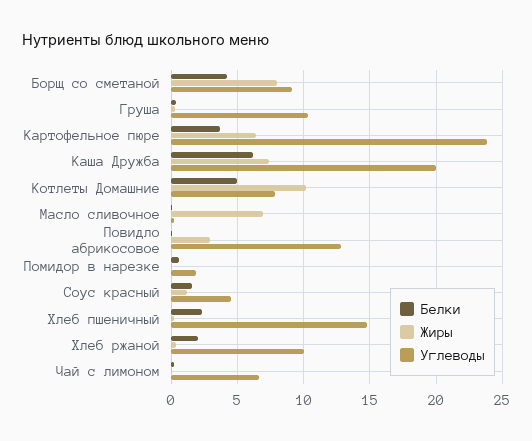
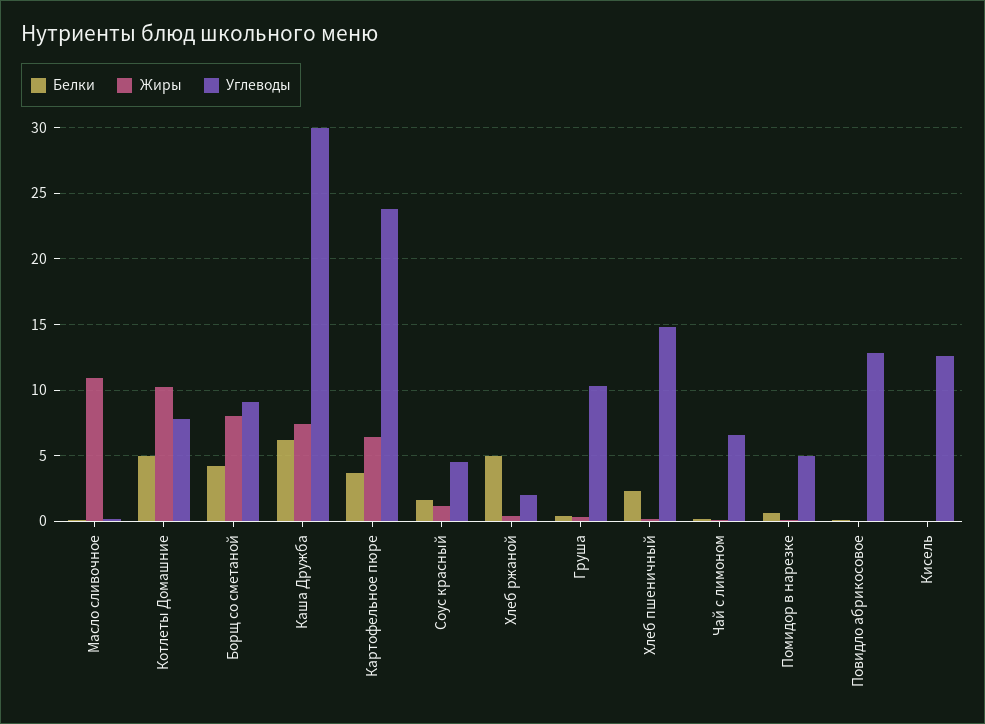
  {
    "Белки": {
      "Борщ со сметаной": 4,
      "Груша": 0.5,
      "Картофельное пюре": 3.5,
      "Каша Дружба": 6,
      "Котлеты Домашние": 5,
      "Масло сливочное": 0,
      "Повидло абрикосовое": 0,
      "Помидор в нарезке": 0.5,
      "Соус красный": 1.5,
      "Хлеб пшеничный": 2.5,
-     "Хлеб ржаной": 2,
+     "Хлеб ржаной": 5,
-     "Чай с лимоном": 0
+     "Чай с лимоном": 0,
+     "Кисель": 0
    },
    "Жиры": {
      "Борщ со сметаной": 8,
      "Груша": 0.5,
      "Картофельное пюре": 6.5,
      "Каша Дружба": 7.5,
      "Котлеты Домашние": 10,
-     "Масло сливочное": 7,
+     "Масло сливочное": 11,
-     "Повидло абрикосовое": 3,
+     "Повидло абрикосовое": 0,
      "Помидор в нарезке": 0,
      "Соус красный": 1,
      "Хлеб пшеничный": 0,
      "Хлеб ржаной": 0.5,
-     "Чай с лимоном": 0
+     "Чай с лимоном": 0,
+     "Кисель": 0
    },
    "Углеводы": {
      "Борщ со сметаной": 9,
      "Груша": 10.5,
      "Картофельное пюре": 24,
-     "Каша Дружба": 20,
+     "Каша Дружба": 30,
      "Котлеты Домашние": 8,
      "Масло сливочное": 0,
      "Повидло абрикосовое": 13,
-     "Помидор в нарезке": 2,
+     "Помидор в нарезке": 5,
      "Соус красный": 4.5,
      "Хлеб пшеничный": 15,
-     "Хлеб ржаной": 10,
+     "Хлеб ржаной": 2,
-     "Чай с лимоном": 6.5
+     "Чай с лимоном": 6.5,
+     "Кисель": 12.5
    }
  }

